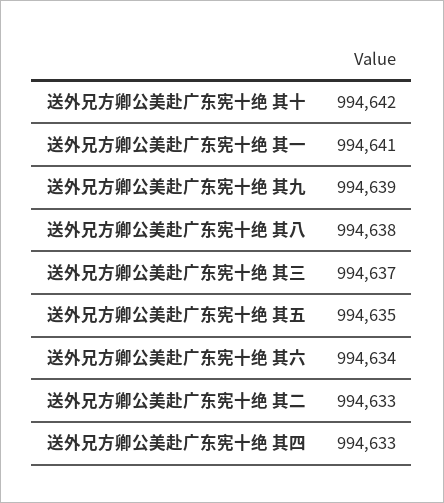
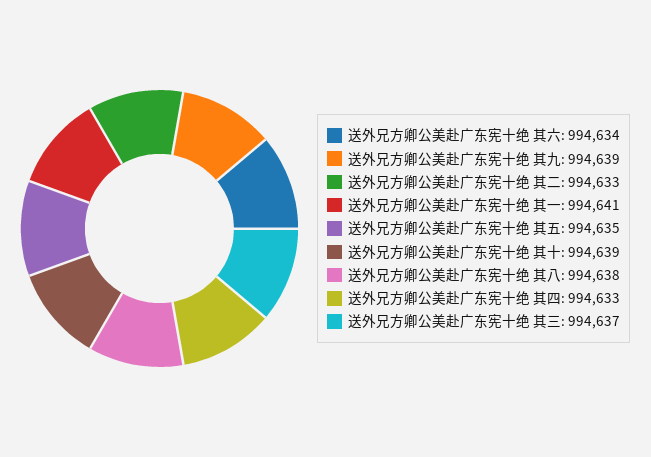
  {
-   "送外兄方卿公美赴广东宪十绝 其十": 994642,
+   "送外兄方卿公美赴广东宪十绝 其十": 994639,
    "送外兄方卿公美赴广东宪十绝 其一": 994641,
    "送外兄方卿公美赴广东宪十绝 其九": 994639,
    "送外兄方卿公美赴广东宪十绝 其八": 994638,
    "送外兄方卿公美赴广东宪十绝 其三": 994637,
    "送外兄方卿公美赴广东宪十绝 其五": 994635,
    "送外兄方卿公美赴广东宪十绝 其六": 994634,
    "送外兄方卿公美赴广东宪十绝 其二": 994633,
    "送外兄方卿公美赴广东宪十绝 其四": 994633
  }

